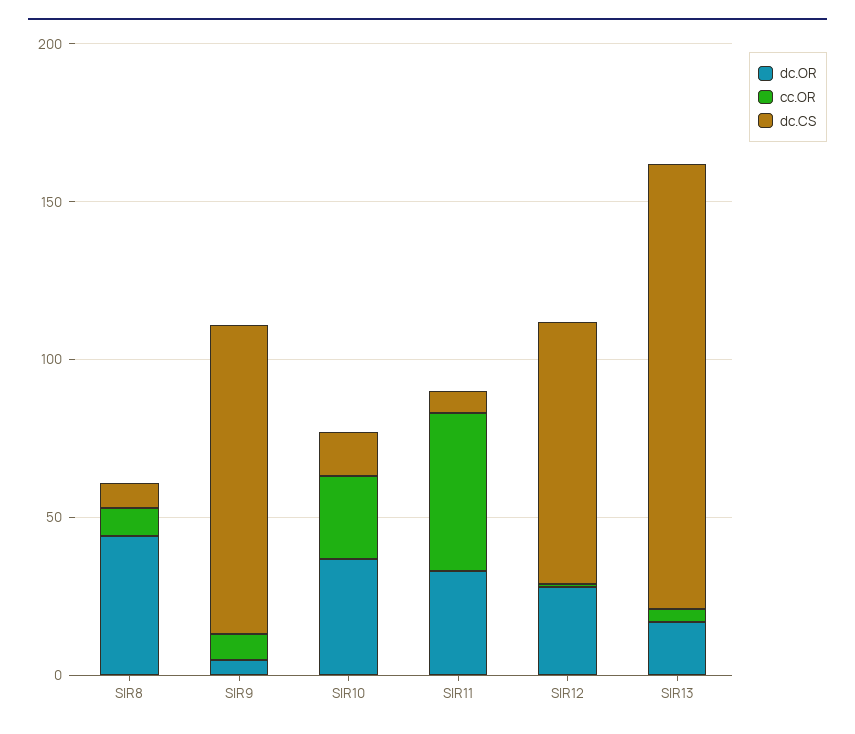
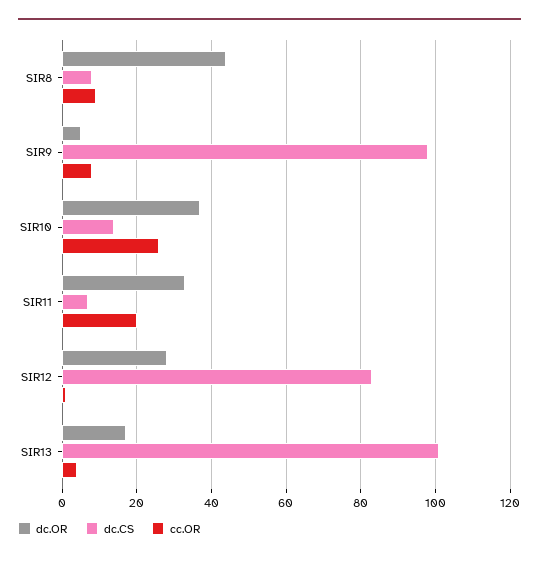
  {
    "dc.OR": {
      "SIR8": 45,
      "SIR9": 5,
      "SIR10": 35,
      "SIR11": 35,
      "SIR12": 30,
      "SIR13": 15
    },
    "cc.OR": {
      "SIR8": 10,
      "SIR9": 10,
      "SIR10": 25,
-     "SIR11": 50,
+     "SIR11": 20,
      "SIR12": 0,
      "SIR13": 5
    },
    "dc.CS": {
      "SIR8": 10,
      "SIR9": 100,
      "SIR10": 15,
      "SIR11": 5,
      "SIR12": 85,
-     "SIR13": 140
+     "SIR13": 100
    }
  }

